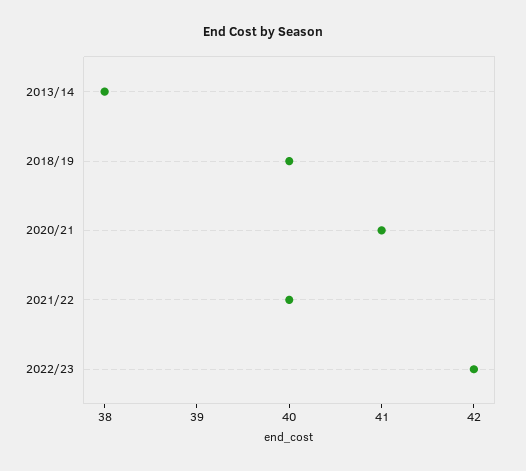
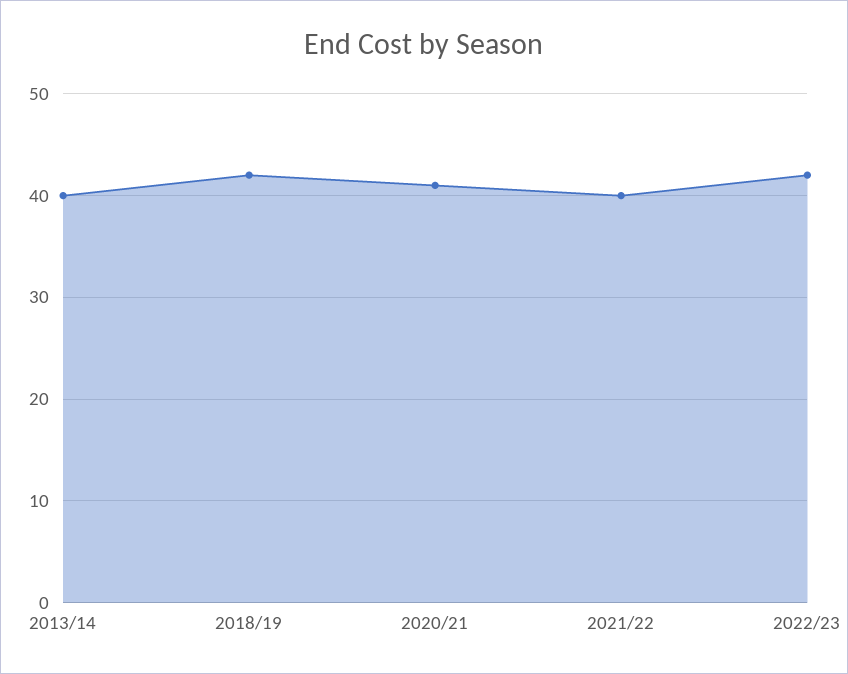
  {
-   "2013/14": 38,
+   "2013/14": 40,
-   "2018/19": 40,
+   "2018/19": 42,
    "2020/21": 41,
    "2021/22": 40,
    "2022/23": 42
  }

